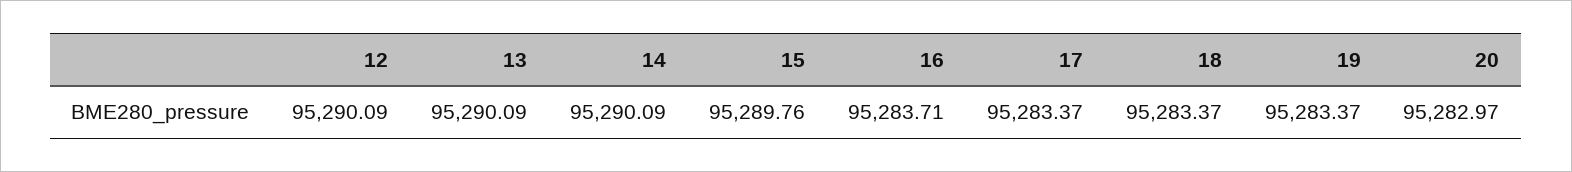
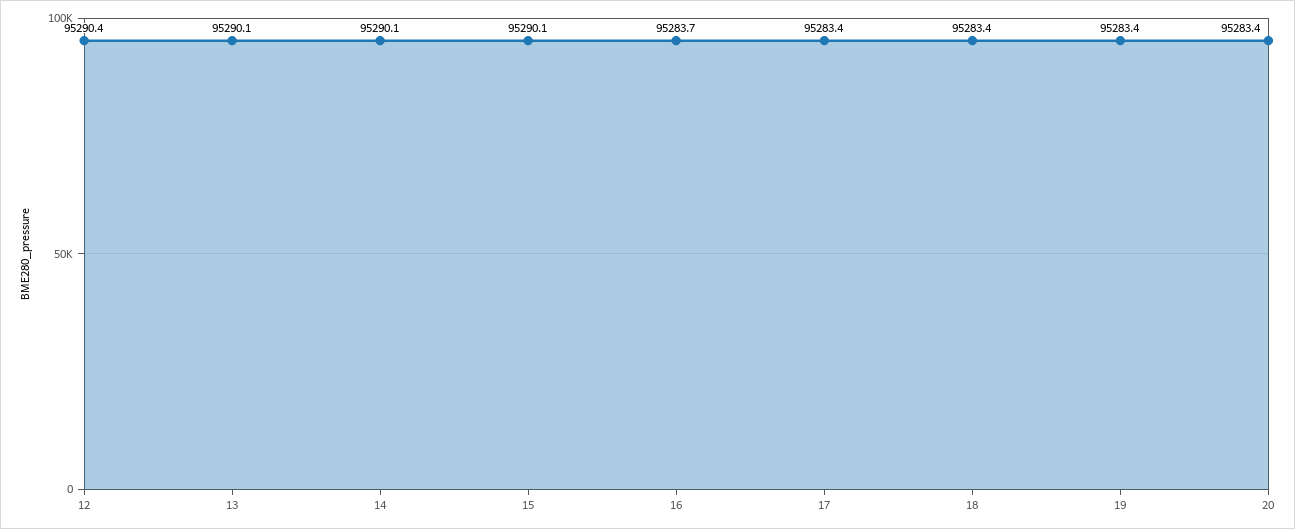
  {
-   "12": 95290.09,
+   "12": 95290.4,
    "13": 95290.09,
    "14": 95290.09,
-   "15": 95289.76,
+   "15": 95290.1,
    "16": 95283.71,
    "17": 95283.37,
    "18": 95283.37,
    "19": 95283.37,
-   "20": 95282.97
+   "20": 95283.4
  }

